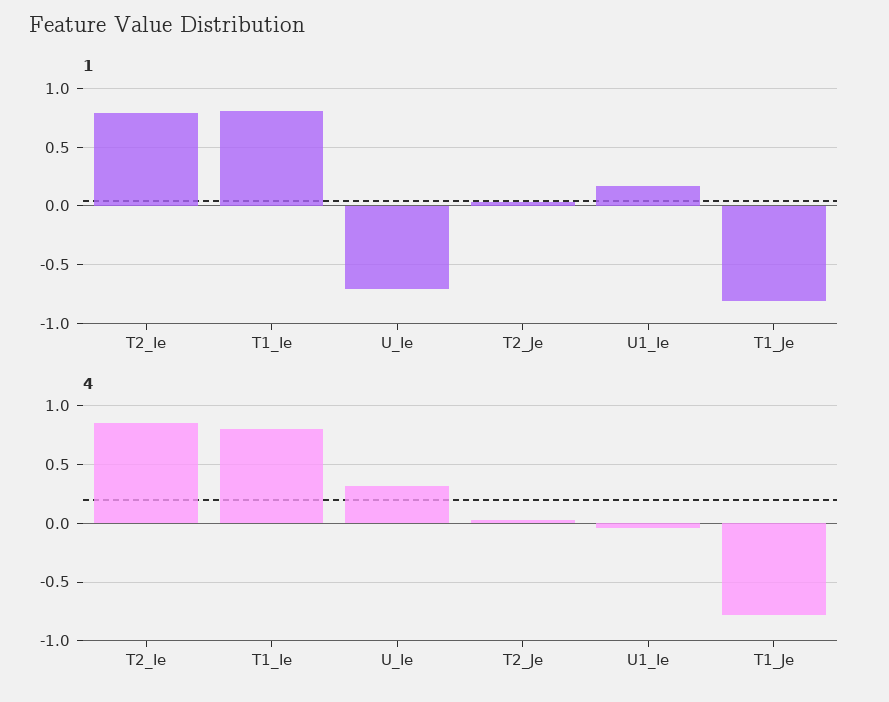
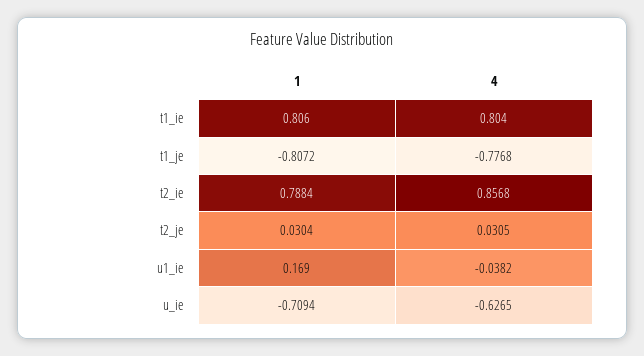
  {
    "1": {
      "T2_Ie": 0.7884,
      "T1_Ie": 0.806,
      "U_Ie": -0.7094,
      "T2_Je": 0.0304,
      "U1_Ie": 0.169,
      "T1_Je": -0.8072
    },
    "4": {
      "T2_Ie": 0.8568,
      "T1_Ie": 0.804,
-     "U_Ie": 0.3,
+     "U_Ie": -0.6265,
      "T2_Je": 0.0305,
      "U1_Ie": -0.0382,
      "T1_Je": -0.7768
    }
  }

